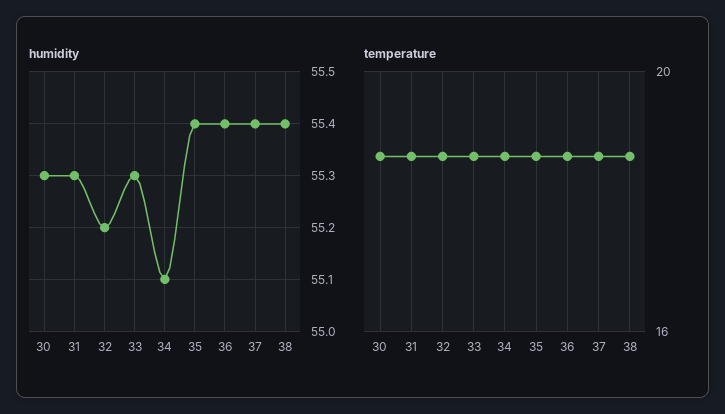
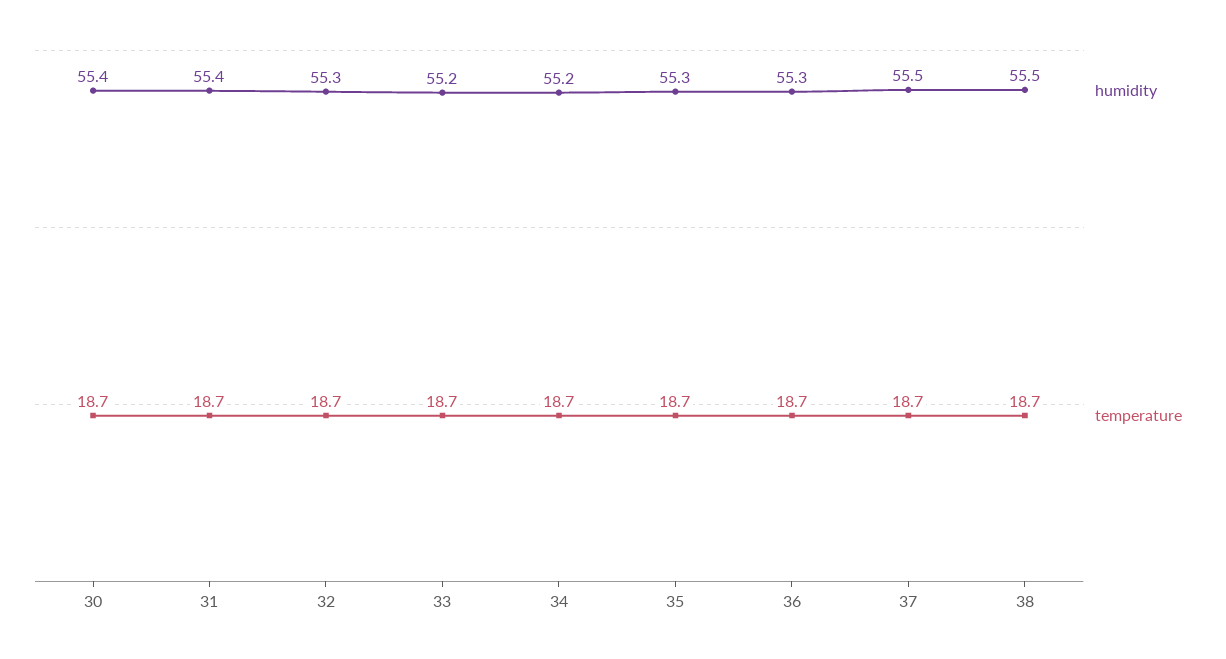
  {
    "humidity": {
-     "30": 55.3,
+     "30": 55.4,
-     "31": 55.3,
+     "31": 55.4,
-     "32": 55.2,
+     "32": 55.3,
-     "33": 55.3,
+     "33": 55.2,
-     "34": 55.1,
+     "34": 55.2,
-     "35": 55.4,
+     "35": 55.3,
-     "36": 55.4,
+     "36": 55.3,
-     "37": 55.4,
+     "37": 55.5,
-     "38": 55.4
+     "38": 55.5
    },
    "temperature": {
      "30": 18.7,
      "31": 18.7,
      "32": 18.7,
      "33": 18.7,
      "34": 18.7,
      "35": 18.7,
      "36": 18.7,
      "37": 18.7,
      "38": 18.7
    }
  }

